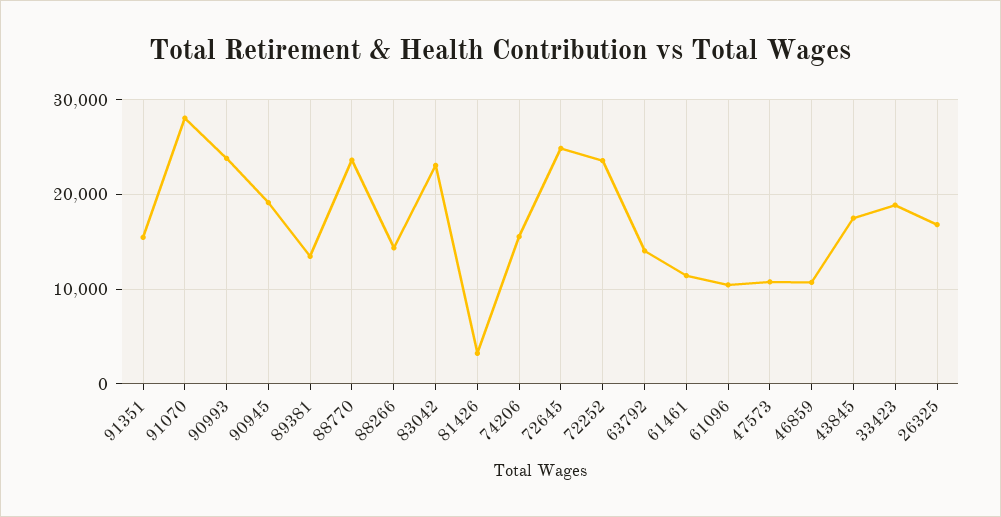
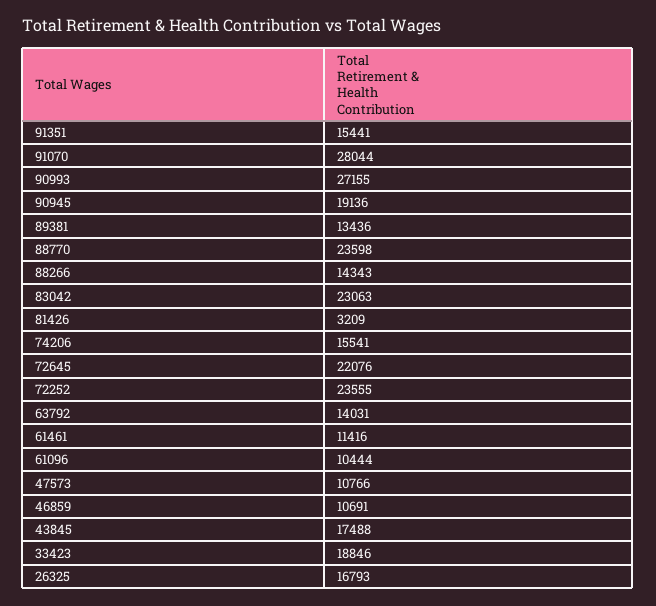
  {
    "91351": 15441,
    "91070": 28044,
-   "90993": 24000,
+   "90993": 27155,
    "90945": 19136,
    "89381": 13436,
    "88770": 23598,
    "88266": 14343,
    "83042": 23063,
    "81426": 3209,
    "74206": 15541,
-   "72645": 25000,
+   "72645": 22076,
    "72252": 23555,
    "63792": 14031,
    "61461": 11416,
    "61096": 10444,
    "47573": 10766,
    "46859": 10691,
    "43845": 17488,
    "33423": 18846,
    "26325": 16793
  }

